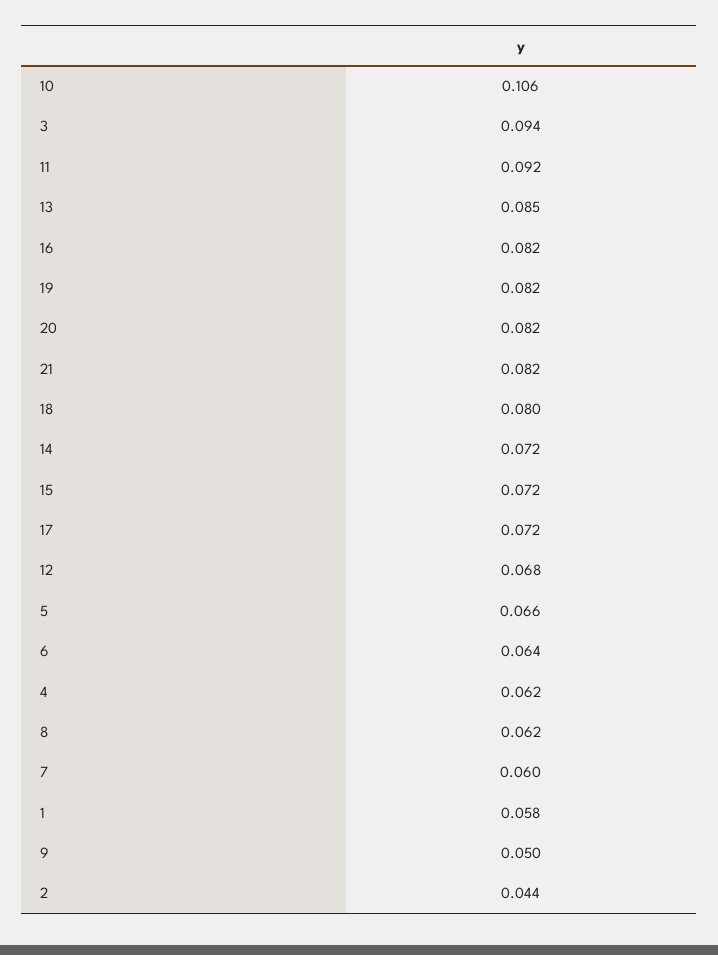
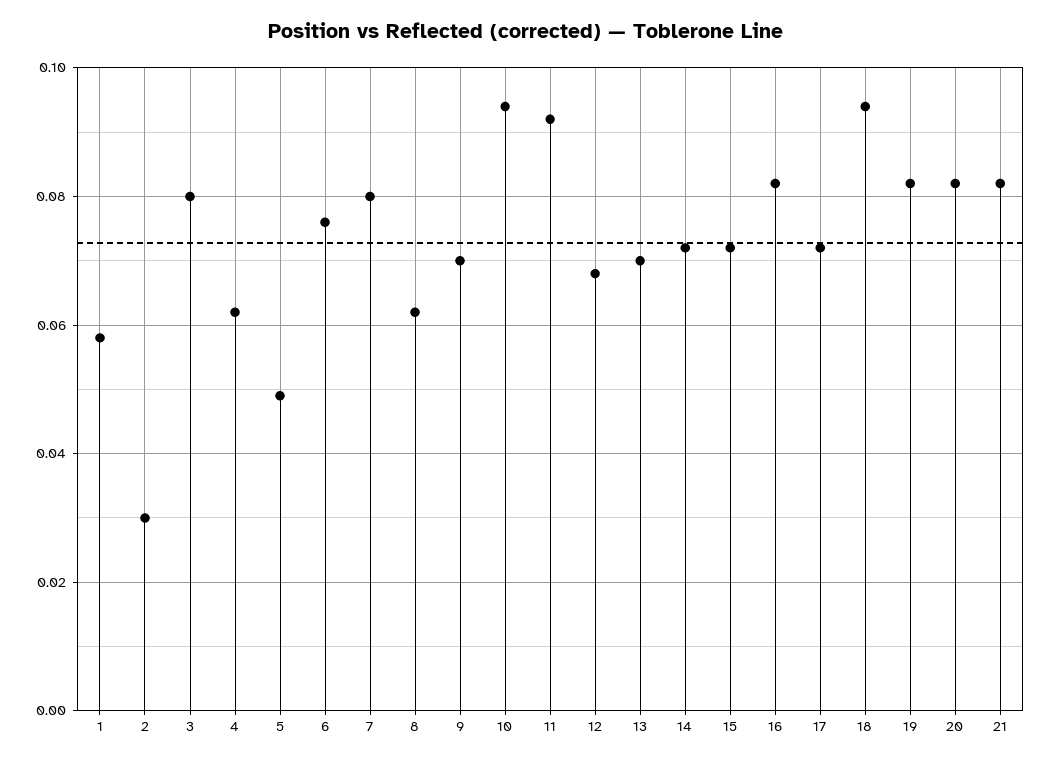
  {
-   "10": 0.106,
+   "10": 0.095,
-   "3": 0.094,
+   "3": 0.08,
    "11": 0.092,
-   "13": 0.085,
+   "13": 0.07,
    "16": 0.082,
    "19": 0.082,
    "20": 0.082,
    "21": 0.082,
-   "18": 0.08,
+   "18": 0.095,
    "14": 0.072,
    "15": 0.072,
    "17": 0.072,
    "12": 0.068,
-   "5": 0.066,
+   "5": 0.05,
-   "6": 0.064,
+   "6": 0.075,
    "4": 0.062,
    "8": 0.062,
-   "7": 0.06,
+   "7": 0.08,
    "1": 0.058,
-   "9": 0.05,
+   "9": 0.07,
-   "2": 0.044
+   "2": 0.03
  }

